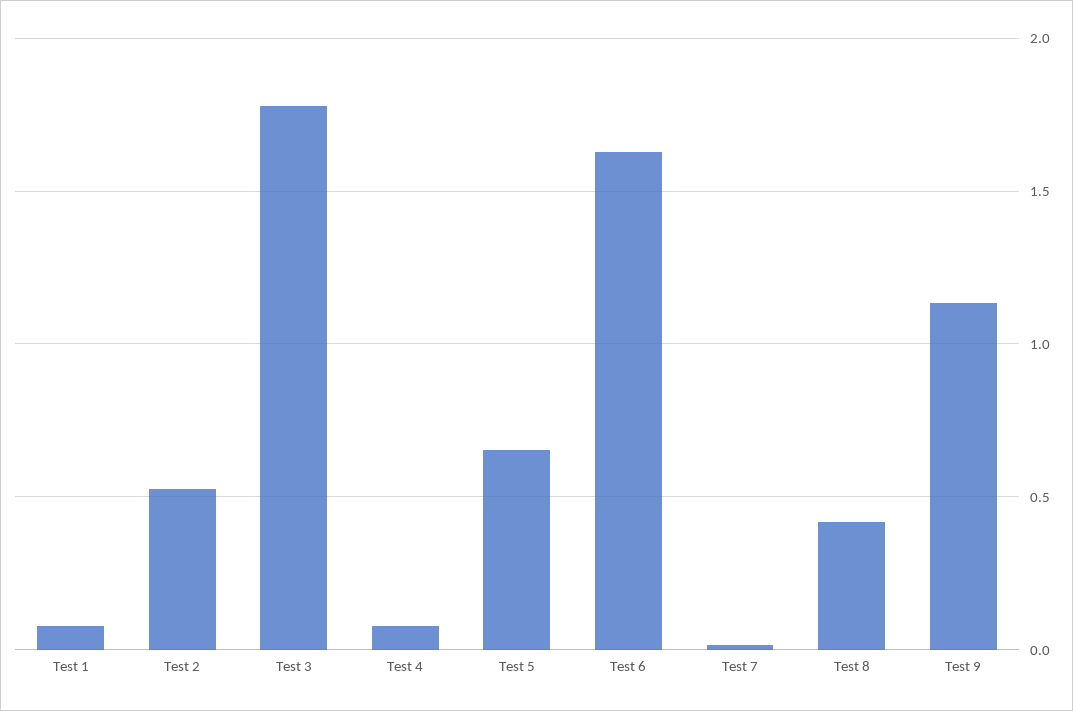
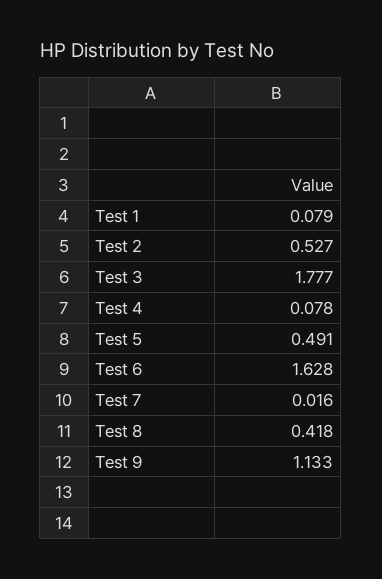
  {
    "Test 1": 0.079,
    "Test 2": 0.527,
    "Test 3": 1.777,
    "Test 4": 0.078,
-   "Test 5": 0.65,
+   "Test 5": 0.491,
    "Test 6": 1.628,
    "Test 7": 0.016,
    "Test 8": 0.418,
    "Test 9": 1.133
  }

